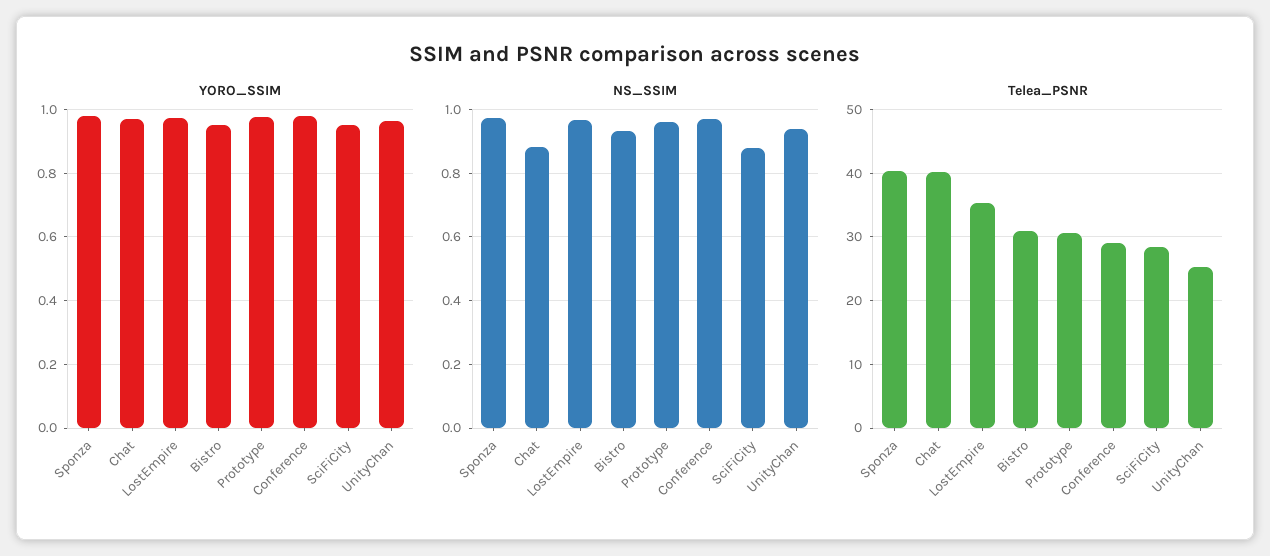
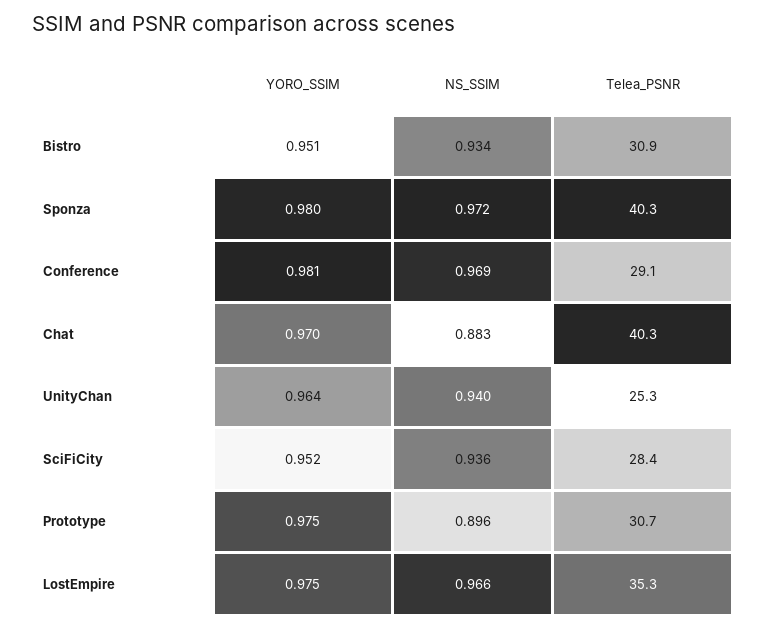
  {
    "YORO_SSIM": {
      "Sponza": 0.98,
      "Chat": 0.97,
      "LostEmpire": 0.975,
      "Bistro": 0.951,
      "Prototype": 0.975,
      "Conference": 0.981,
      "SciFiCity": 0.952,
      "UnityChan": 0.964
    },
    "NS_SSIM": {
      "Sponza": 0.972,
      "Chat": 0.883,
      "LostEmpire": 0.966,
      "Bistro": 0.934,
-     "Prototype": 0.96,
+     "Prototype": 0.896,
      "Conference": 0.969,
-     "SciFiCity": 0.88,
+     "SciFiCity": 0.936,
      "UnityChan": 0.94
    },
    "Telea_PSNR": {
      "Sponza": 40.3,
      "Chat": 40.3,
      "LostEmpire": 35.3,
      "Bistro": 30.9,
      "Prototype": 30.7,
      "Conference": 29.1,
      "SciFiCity": 28.4,
      "UnityChan": 25.3
    }
  }

